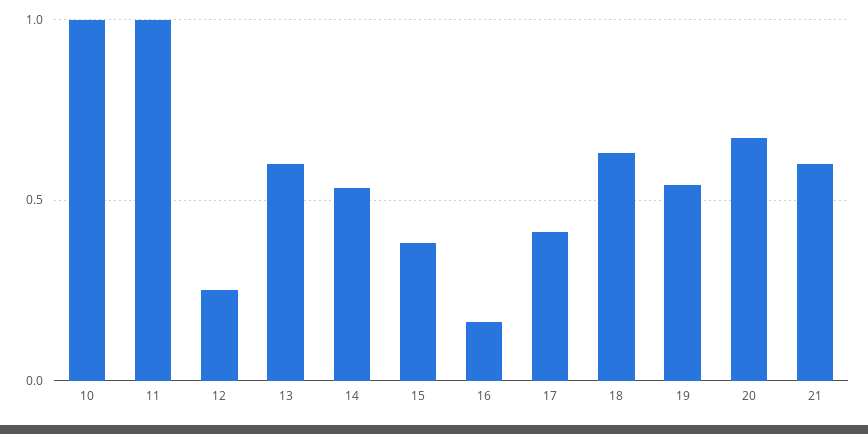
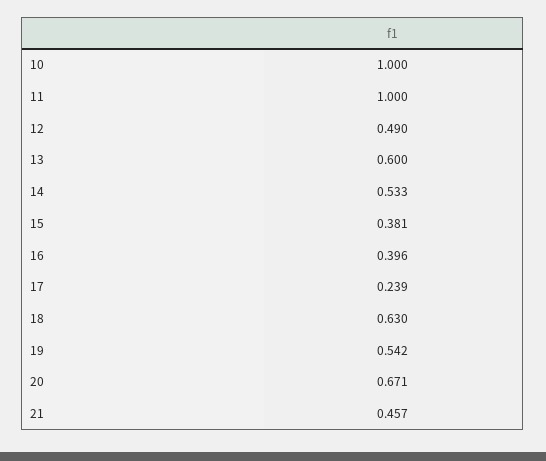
  {
    "10": 1,
    "11": 1,
-   "12": 0.25,
+   "12": 0.49,
    "13": 0.6,
    "14": 0.533,
    "15": 0.381,
-   "16": 0.15,
+   "16": 0.396,
-   "17": 0.4,
+   "17": 0.239,
    "18": 0.63,
    "19": 0.542,
    "20": 0.671,
-   "21": 0.6
+   "21": 0.457
  }

